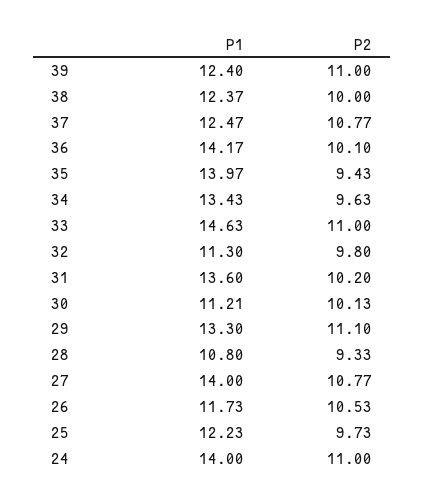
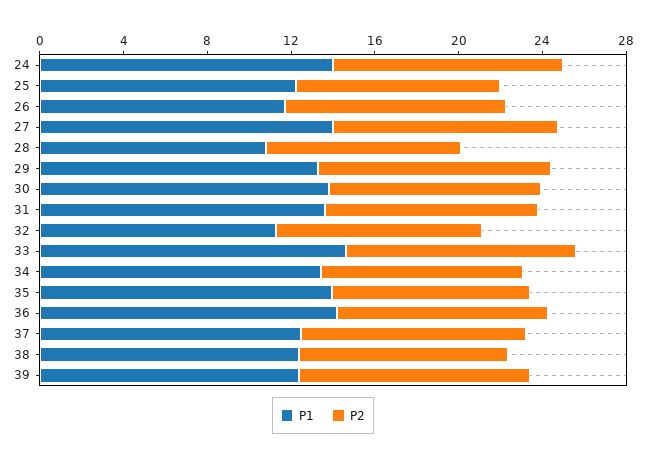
  {
    "P1": {
      "39": 12.4,
      "38": 12.37,
      "37": 12.47,
      "36": 14.17,
      "35": 13.97,
      "34": 13.43,
      "33": 14.63,
      "32": 11.3,
      "31": 13.6,
-     "30": 11.21,
+     "30": 14,
      "29": 13.3,
      "28": 10.8,
      "27": 14,
      "26": 11.73,
      "25": 12.23,
      "24": 14
    },
    "P2": {
      "39": 11,
      "38": 10,
      "37": 10.77,
      "36": 10.1,
      "35": 9.43,
      "34": 9.63,
      "33": 11,
      "32": 9.8,
      "31": 10.2,
      "30": 10.13,
      "29": 11.1,
      "28": 9.33,
      "27": 10.77,
      "26": 10.53,
      "25": 9.73,
      "24": 11
    }
  }

